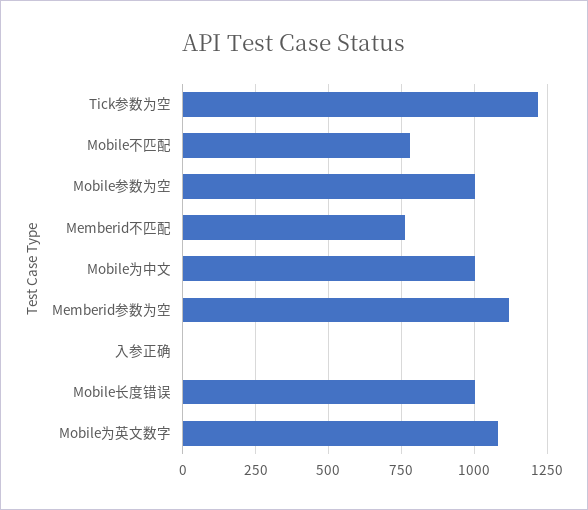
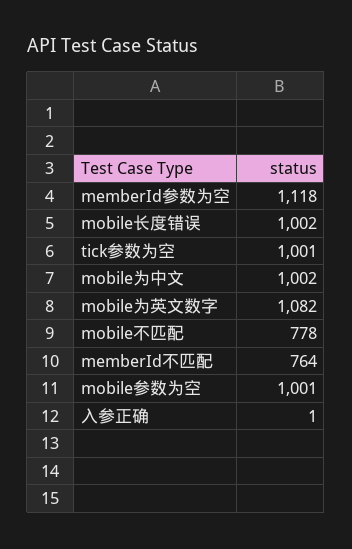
  {
-   "Tick参数为空": 1225,
+   "Tick参数为空": 1001,
    "Mobile不匹配": 778,
    "Mobile参数为空": 1001,
    "Memberid不匹配": 764,
    "Mobile为中文": 1002,
    "Memberid参数为空": 1118,
    "入参正确": 1,
    "Mobile长度错误": 1002,
    "Mobile为英文数字": 1082
  }

